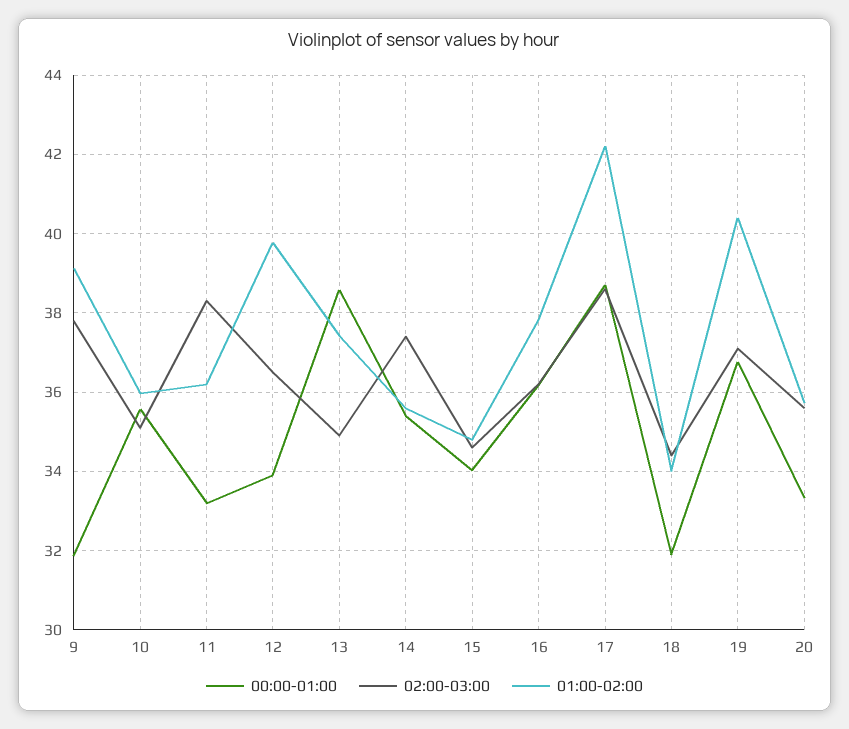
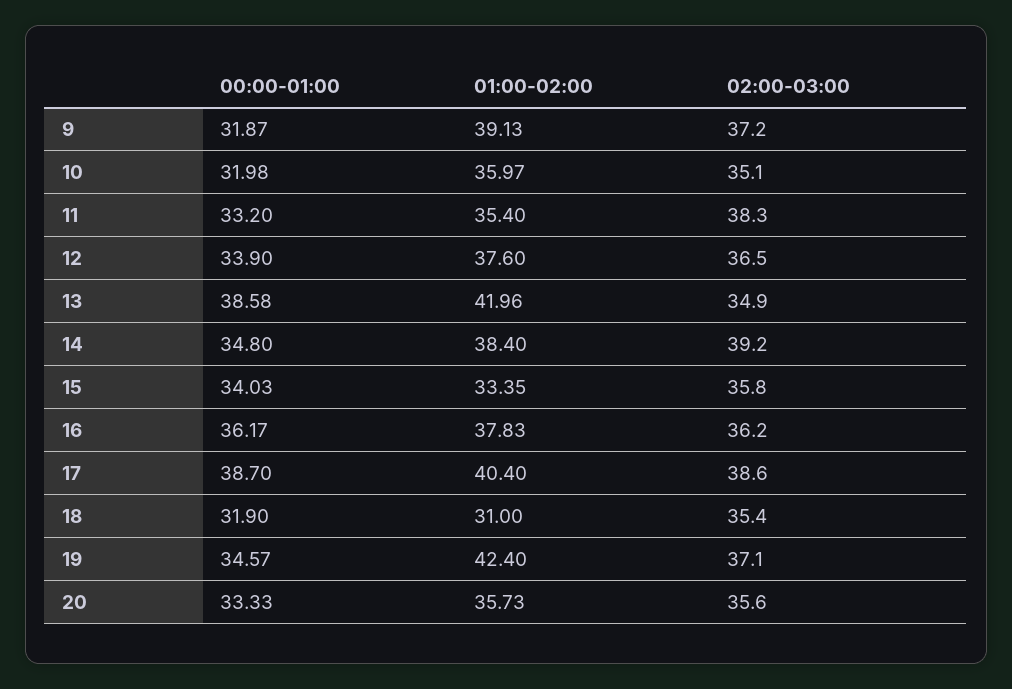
  {
    "00:00-01:00": {
      "9": 31.87,
-     "10": 35.6,
+     "10": 31.98,
      "11": 33.2,
      "12": 33.9,
      "13": 38.58,
-     "14": 35.4,
+     "14": 34.8,
      "15": 34.03,
      "16": 36.17,
      "17": 38.7,
      "18": 31.9,
-     "19": 36.8,
+     "19": 34.57,
      "20": 33.33
    },
    "02:00-03:00": {
-     "9": 37.8,
+     "9": 37.2,
      "10": 35.1,
      "11": 38.3,
      "12": 36.5,
      "13": 34.9,
-     "14": 37.4,
+     "14": 39.2,
-     "15": 34.6,
+     "15": 35.8,
      "16": 36.2,
      "17": 38.6,
-     "18": 34.4,
+     "18": 35.4,
      "19": 37.1,
      "20": 35.6
    },
    "01:00-02:00": {
      "9": 39.13,
      "10": 35.97,
-     "11": 36.2,
+     "11": 35.4,
-     "12": 39.8,
+     "12": 37.6,
-     "13": 37.4,
+     "13": 41.96,
-     "14": 35.6,
+     "14": 38.4,
-     "15": 34.8,
+     "15": 33.35,
      "16": 37.83,
-     "17": 42.2,
+     "17": 40.4,
-     "18": 34,
+     "18": 31,
-     "19": 40.4,
+     "19": 42.4,
      "20": 35.73
    }
  }

